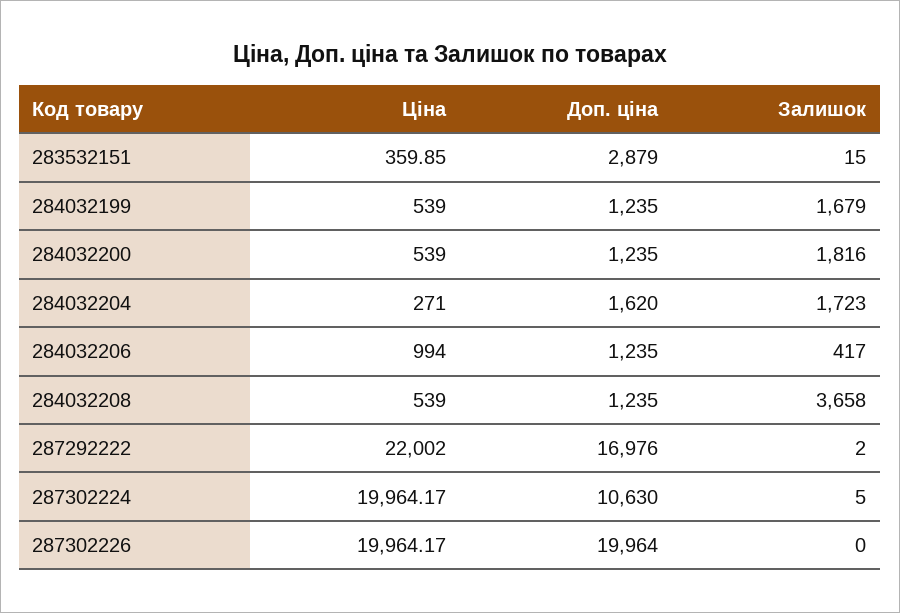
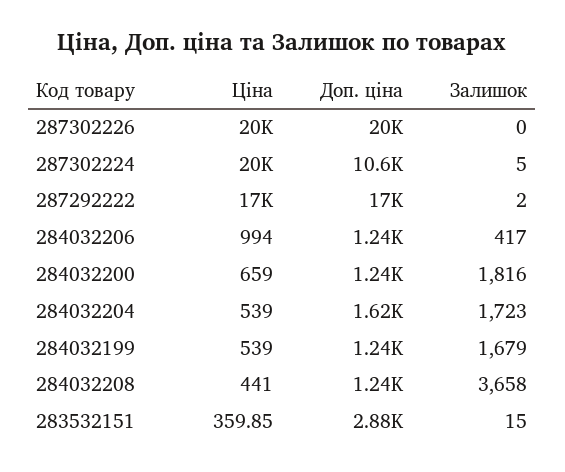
  {
    "Ціна": {
      "283532151": 359.85,
      "284032199": 539,
-     "284032200": 539,
+     "284032200": 659,
-     "284032204": 271,
+     "284032204": 539,
      "284032206": 994,
-     "284032208": 539,
+     "284032208": 441,
-     "287292222": 22002,
+     "287292222": 17000,
      "287302224": 19964.17,
      "287302226": 19964.17
    },
    "Доп. ціна": {
      "283532151": 2879,
      "284032199": 1235,
      "284032200": 1235,
      "284032204": 1620,
      "284032206": 1235,
      "284032208": 1235,
      "287292222": 16976,
      "287302224": 10630,
      "287302226": 19964
    },
    "Залишок": {
      "283532151": 15,
      "284032199": 1679,
      "284032200": 1816,
      "284032204": 1723,
      "284032206": 417,
      "284032208": 3658,
      "287292222": 2,
      "287302224": 5,
      "287302226": 0
    }
  }

